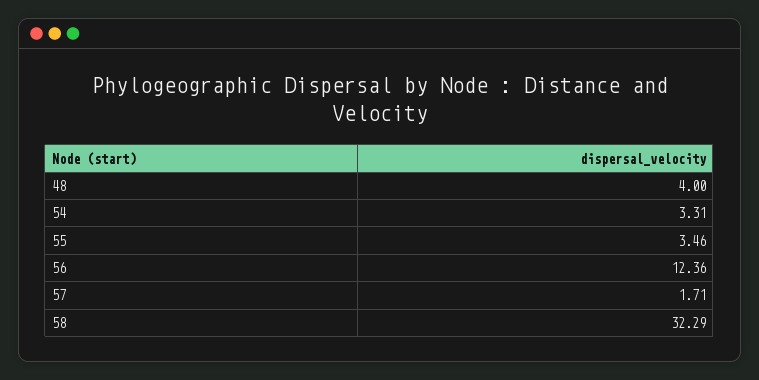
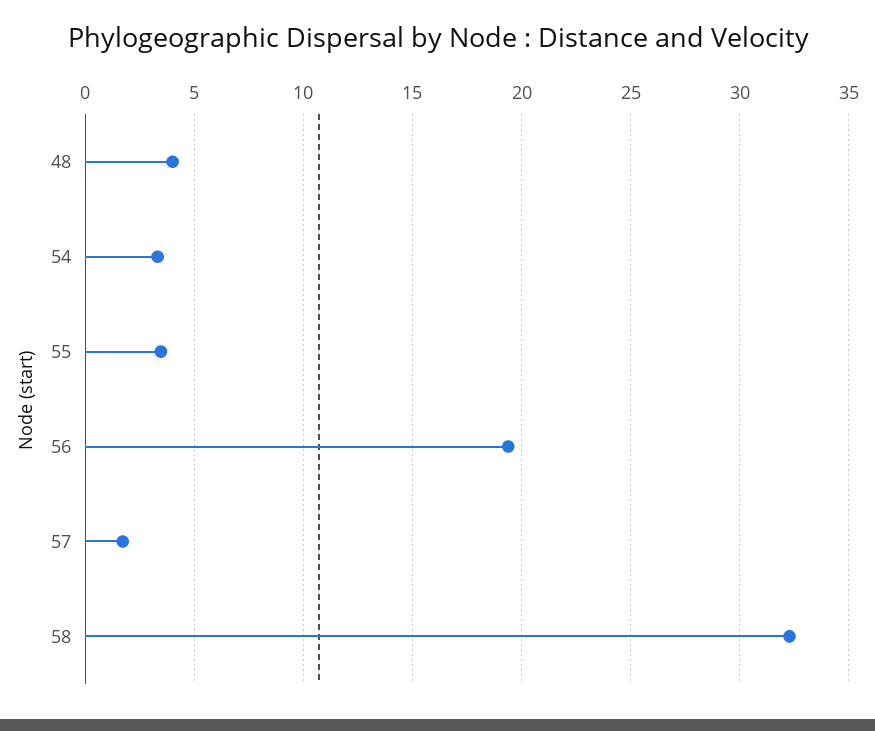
  {
    "48": 4,
    "54": 3.31,
    "55": 3.46,
-   "56": 12.36,
+   "56": 19.5,
    "57": 1.71,
    "58": 32.29
  }

